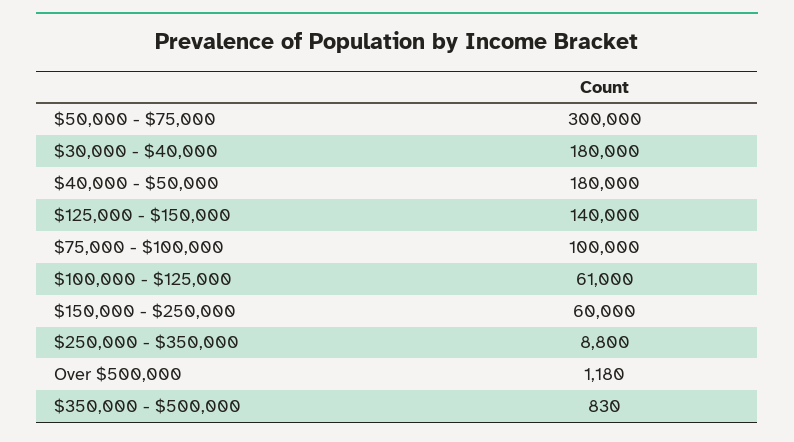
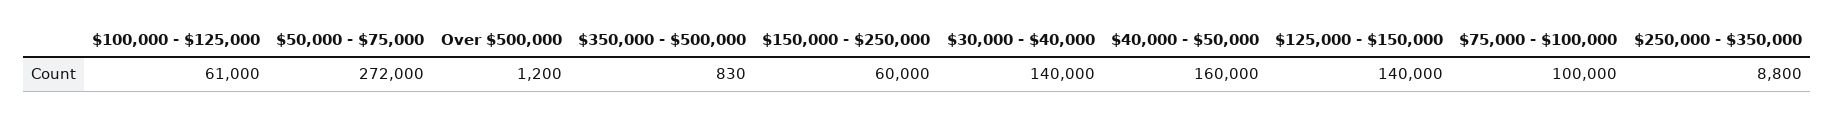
  {
-   "$50,000 - $75,000": 300000,
+   "$50,000 - $75,000": 272000,
-   "$30,000 - $40,000": 180000,
+   "$30,000 - $40,000": 140000,
-   "$40,000 - $50,000": 180000,
+   "$40,000 - $50,000": 160000,
    "$125,000 - $150,000": 140000,
    "$75,000 - $100,000": 100000,
    "$100,000 - $125,000": 61000,
    "$150,000 - $250,000": 60000,
    "$250,000 - $350,000": 8800,
-   "Over $500,000": 1180,
+   "Over $500,000": 1200,
    "$350,000 - $500,000": 830
  }

